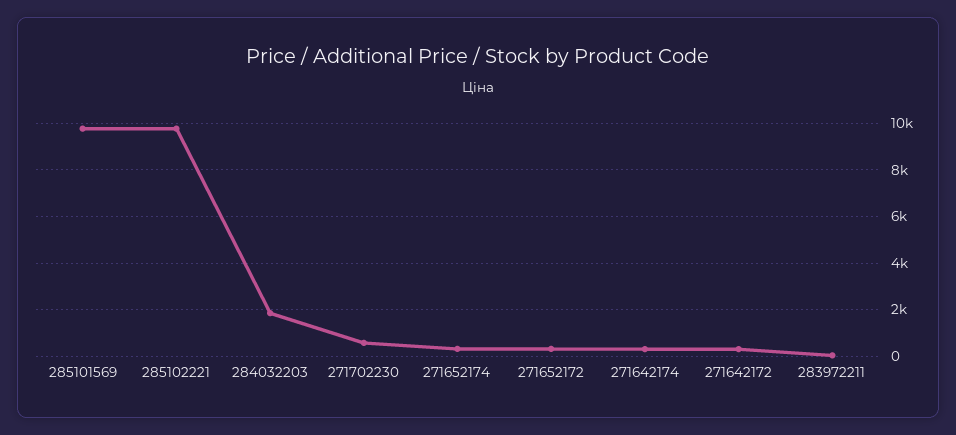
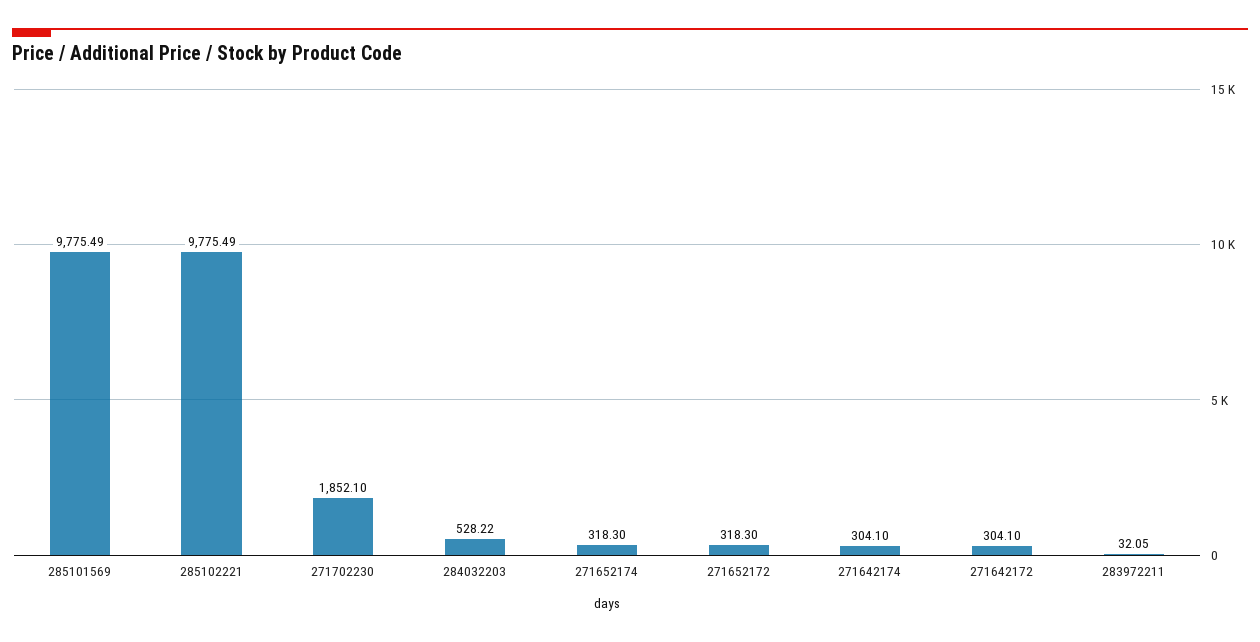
  {
    "285101569": 9775.49,
    "285102221": 9775.49,
-   "284032203": 2000,
+   "284032203": 528.22,
-   "271702230": 500,
+   "271702230": 1852.1,
    "271652174": 318.3,
    "271652172": 318.3,
    "271642174": 304.1,
    "271642172": 304.1,
    "283972211": 32.05
  }

